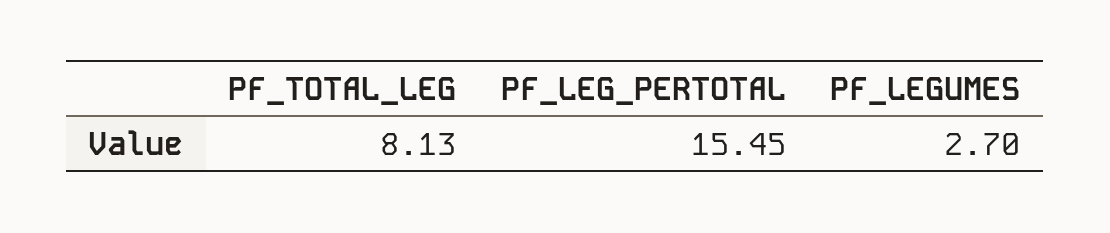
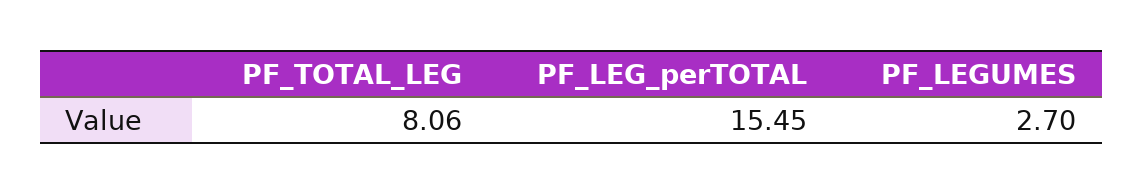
  {
-   "PF_TOTAL_LEG": 8.13,
+   "PF_TOTAL_LEG": 8.06,
    "PF_LEG_PERTOTAL": 15.45,
    "PF_LEGUMES": 2.7
  }

